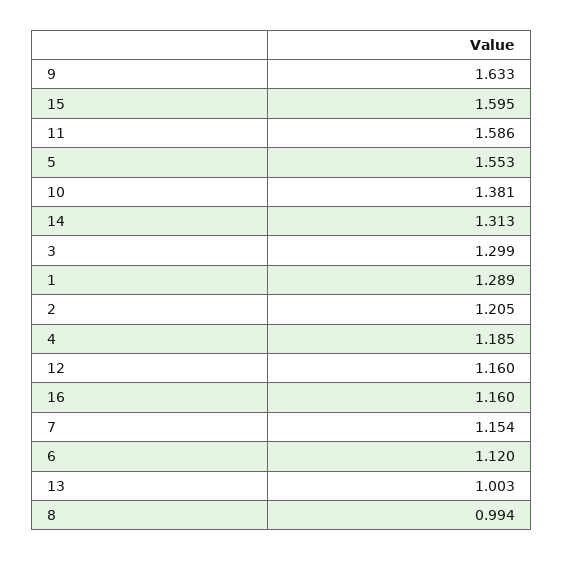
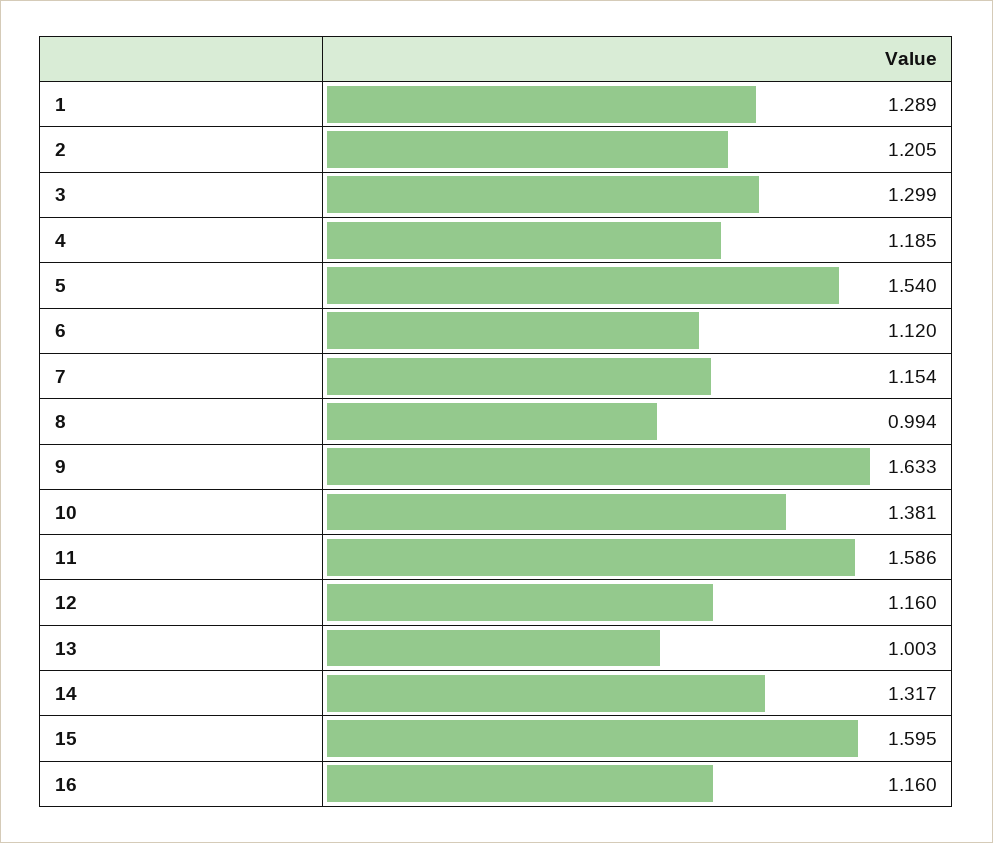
  {
    "9": 1.633,
    "15": 1.595,
    "11": 1.586,
-   "5": 1.553,
+   "5": 1.54,
    "10": 1.381,
-   "14": 1.313,
+   "14": 1.317,
    "3": 1.299,
    "1": 1.289,
    "2": 1.205,
    "4": 1.185,
    "12": 1.16,
    "16": 1.16,
    "7": 1.154,
    "6": 1.12,
    "13": 1.003,
    "8": 0.994
  }

